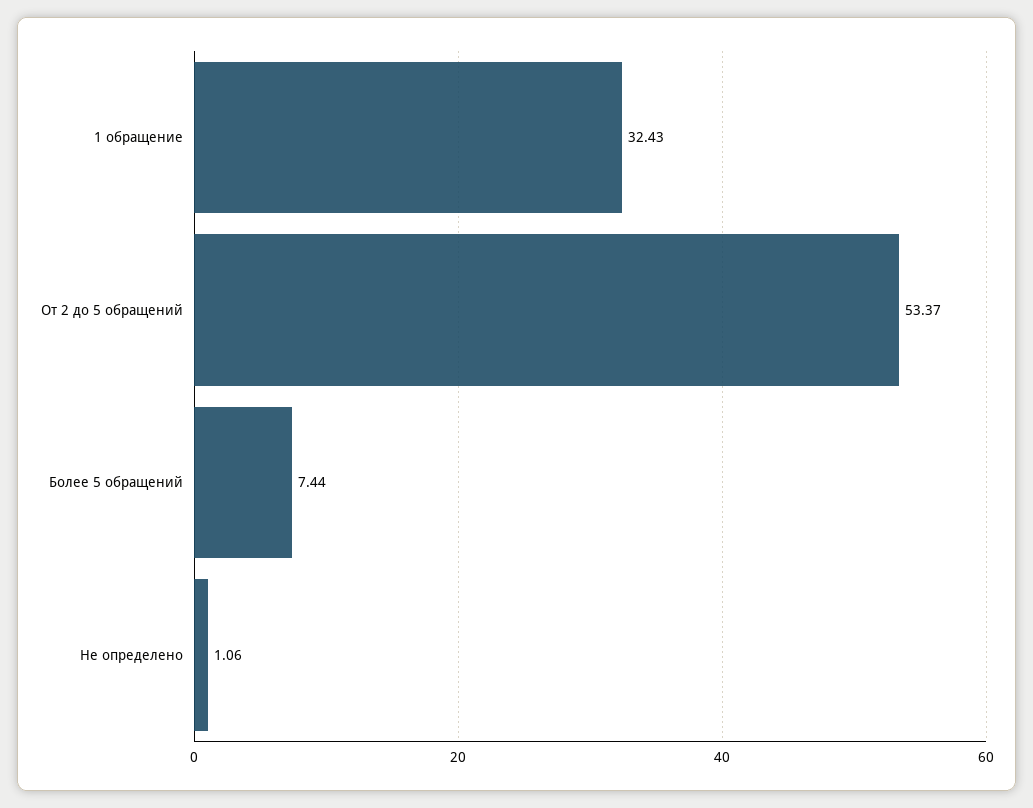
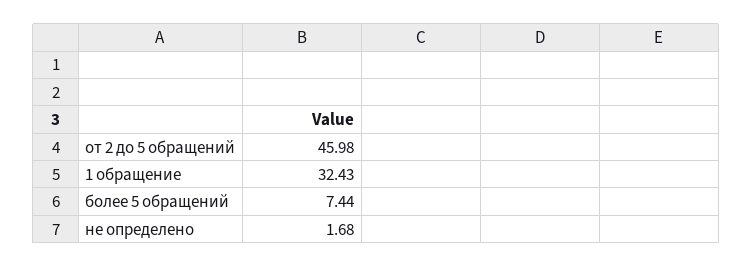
  {
    "1 обращение": 32.43,
-   "От 2 до 5 обращений": 53.37,
+   "От 2 до 5 обращений": 45.98,
    "Более 5 обращений": 7.44,
-   "Не определено": 1.06
+   "Не определено": 1.68
  }

